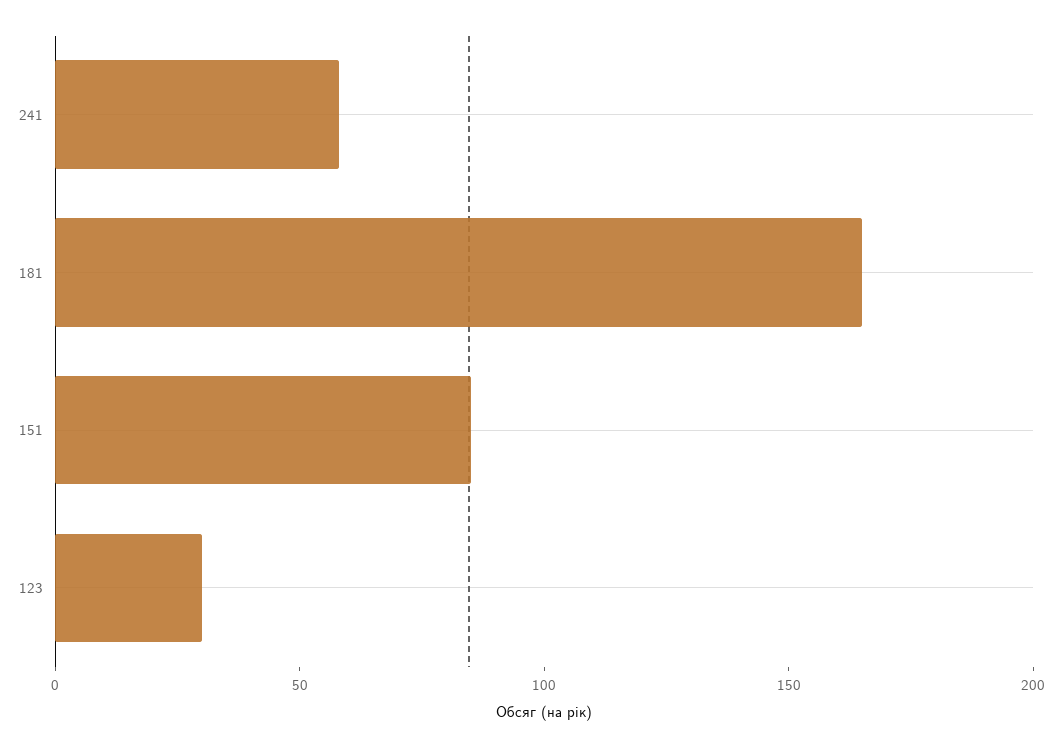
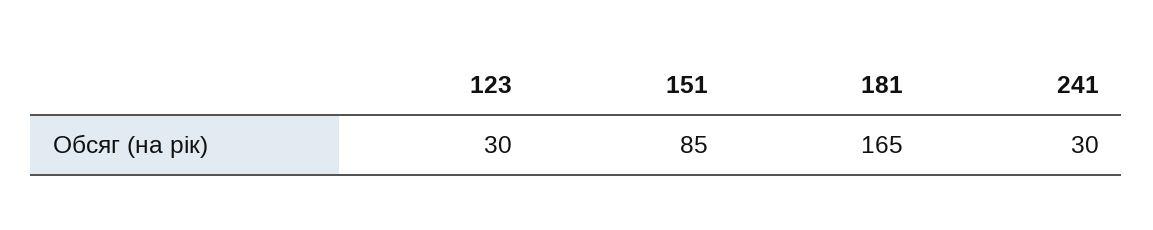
  {
-   "241": 60,
+   "241": 30,
    "181": 165,
    "151": 85,
    "123": 30
  }

